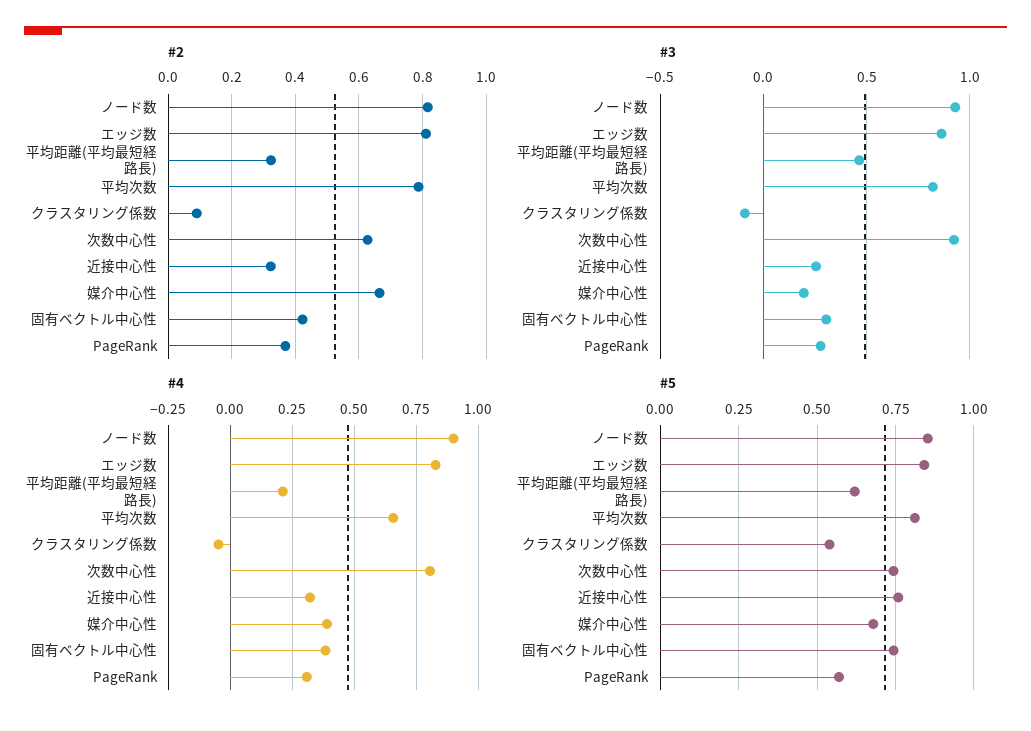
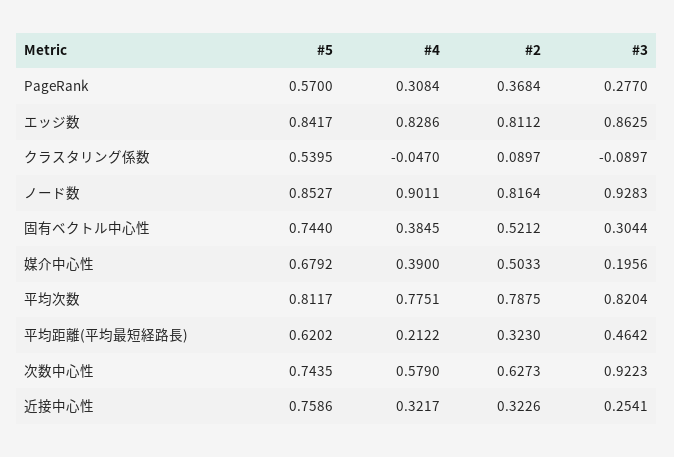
  {
    "#2": {
      "ノード数": 0.8164,
      "エッジ数": 0.8112,
      "平均距離(平均最短経路長)": 0.323,
      "平均次数": 0.7875,
      "クラスタリング係数": 0.0897,
      "次数中心性": 0.6273,
      "近接中心性": 0.3226,
-     "媒介中心性": 0.66,
+     "媒介中心性": 0.5033,
-     "固有ベクトル中心性": 0.42,
+     "固有ベクトル中心性": 0.5212,
      "PageRank": 0.3684
    },
    "#3": {
      "ノード数": 0.9283,
      "エッジ数": 0.8625,
      "平均距離(平均最短経路長)": 0.4642,
      "平均次数": 0.8204,
      "クラスタリング係数": -0.0897,
      "次数中心性": 0.9223,
      "近接中心性": 0.2541,
      "媒介中心性": 0.1956,
      "固有ベクトル中心性": 0.3044,
      "PageRank": 0.277
    },
    "#4": {
      "ノード数": 0.9011,
      "エッジ数": 0.8286,
      "平均距離(平均最短経路長)": 0.2122,
-     "平均次数": 0.65,
+     "平均次数": 0.7751,
      "クラスタリング係数": -0.047,
-     "次数中心性": 0.8,
+     "次数中心性": 0.579,
      "近接中心性": 0.3217,
      "媒介中心性": 0.39,
      "固有ベクトル中心性": 0.3845,
      "PageRank": 0.3084
    },
    "#5": {
      "ノード数": 0.8527,
      "エッジ数": 0.8417,
      "平均距離(平均最短経路長)": 0.6202,
      "平均次数": 0.8117,
      "クラスタリング係数": 0.5395,
      "次数中心性": 0.7435,
      "近接中心性": 0.7586,
      "媒介中心性": 0.6792,
      "固有ベクトル中心性": 0.744,
      "PageRank": 0.57
    }
  }

